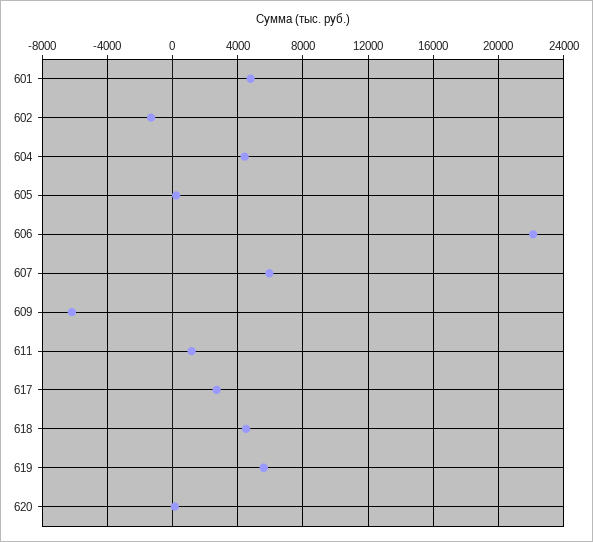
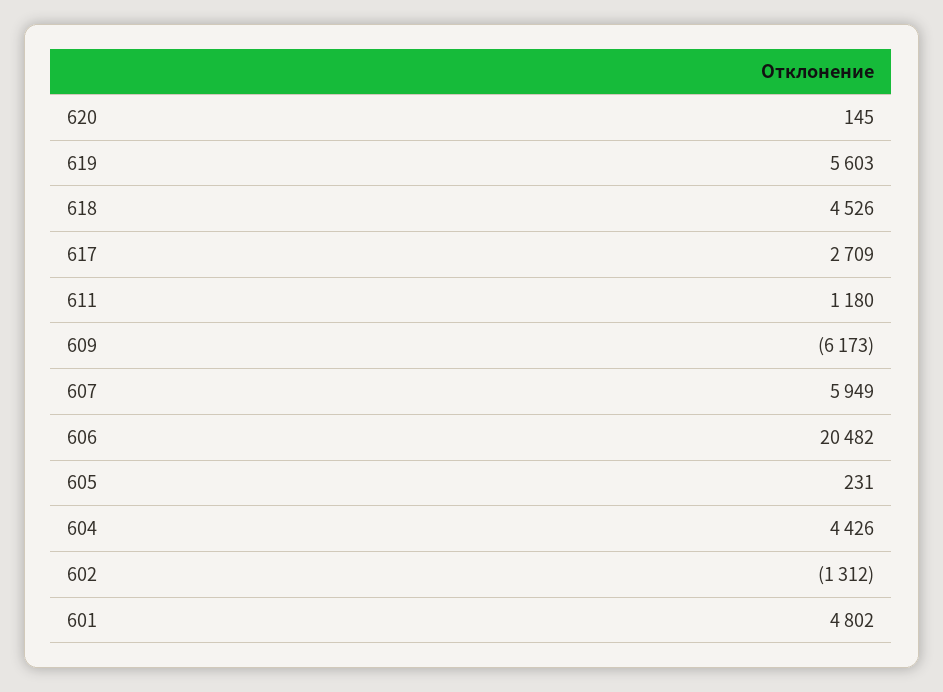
  {
    "601": 4802,
    "602": -1312,
    "604": 4426,
    "605": 231,
-   "606": 22000,
+   "606": 20482,
    "607": 5949,
    "609": -6173,
    "611": 1180,
    "617": 2709,
    "618": 4526,
    "619": 5603,
    "620": 145
  }

